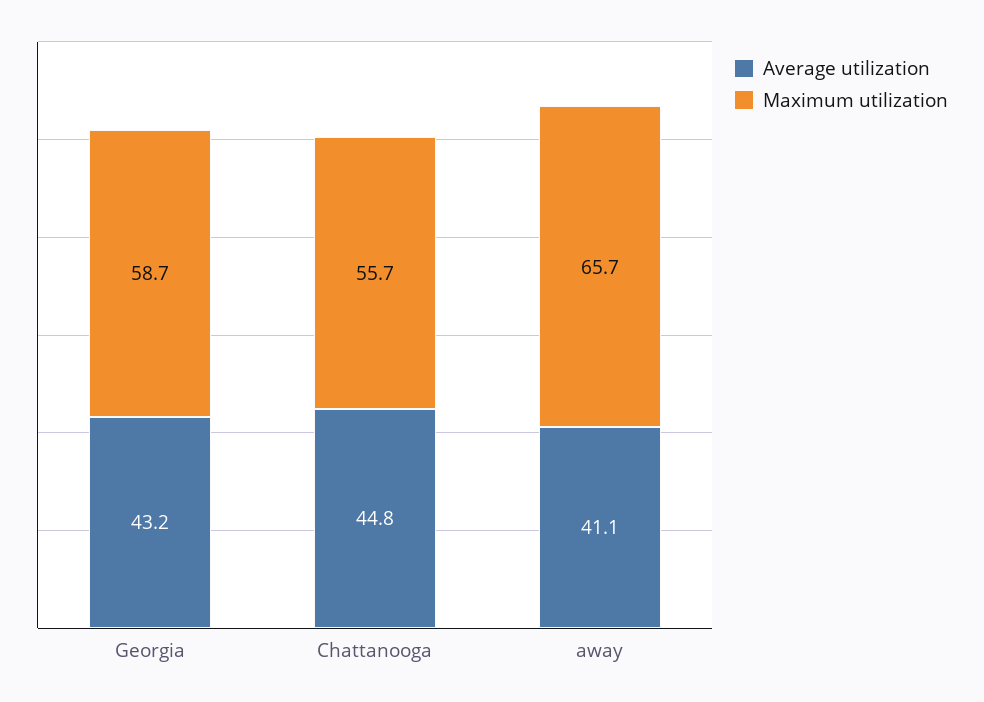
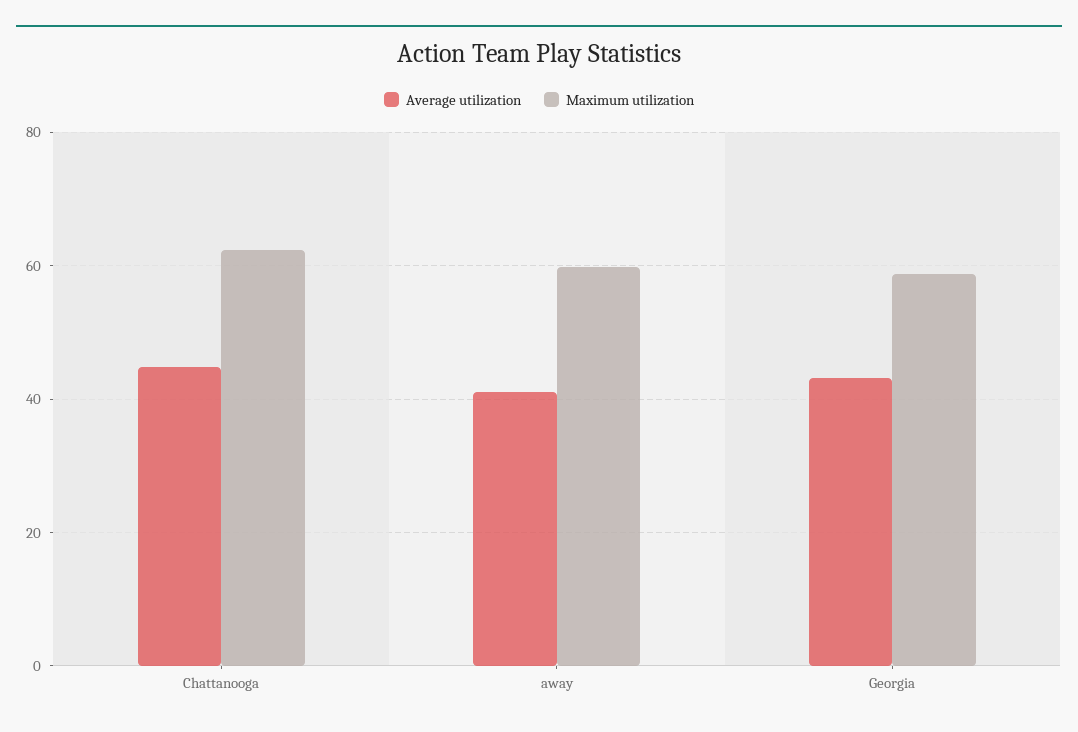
  {
    "Average utilization": {
      "Georgia": 43.2,
      "Chattanooga": 44.8,
      "away": 41.1
    },
    "Maximum utilization": {
      "Georgia": 58.7,
-     "Chattanooga": 55.7,
+     "Chattanooga": 62,
-     "away": 65.7
+     "away": 60
    }
  }

